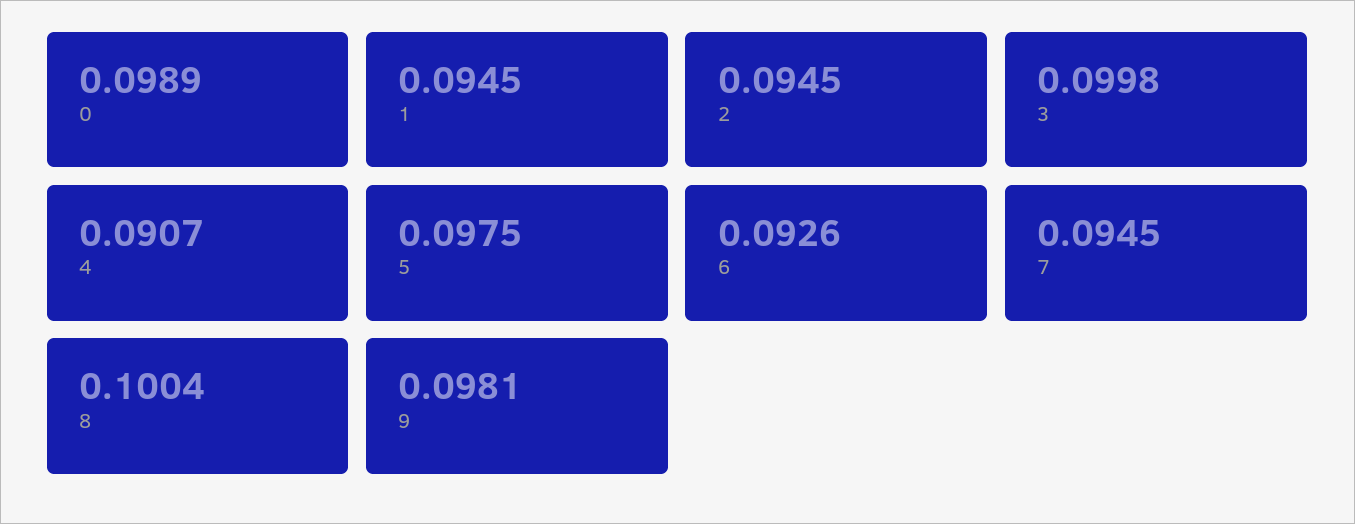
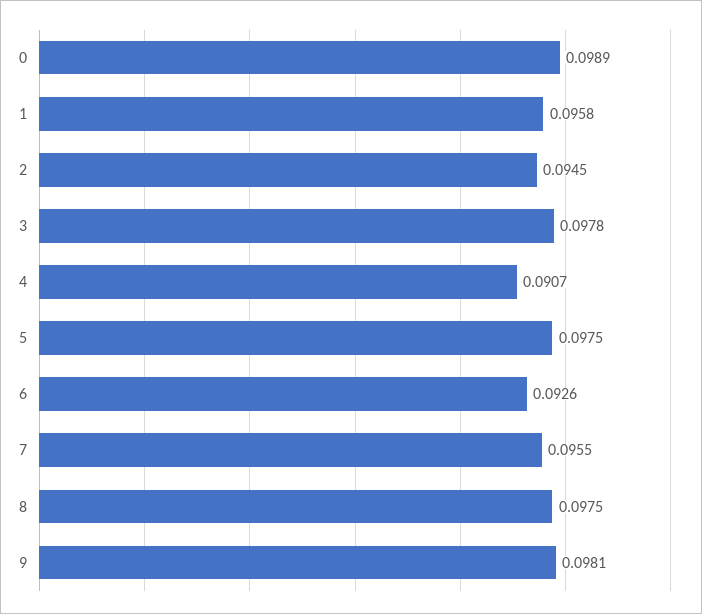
  {
    "0": 0.0989,
-   "1": 0.0945,
+   "1": 0.0958,
    "2": 0.0945,
-   "3": 0.0998,
+   "3": 0.0978,
    "4": 0.0907,
    "5": 0.0975,
    "6": 0.0926,
-   "7": 0.0945,
+   "7": 0.0955,
-   "8": 0.1004,
+   "8": 0.0975,
    "9": 0.0981
  }

